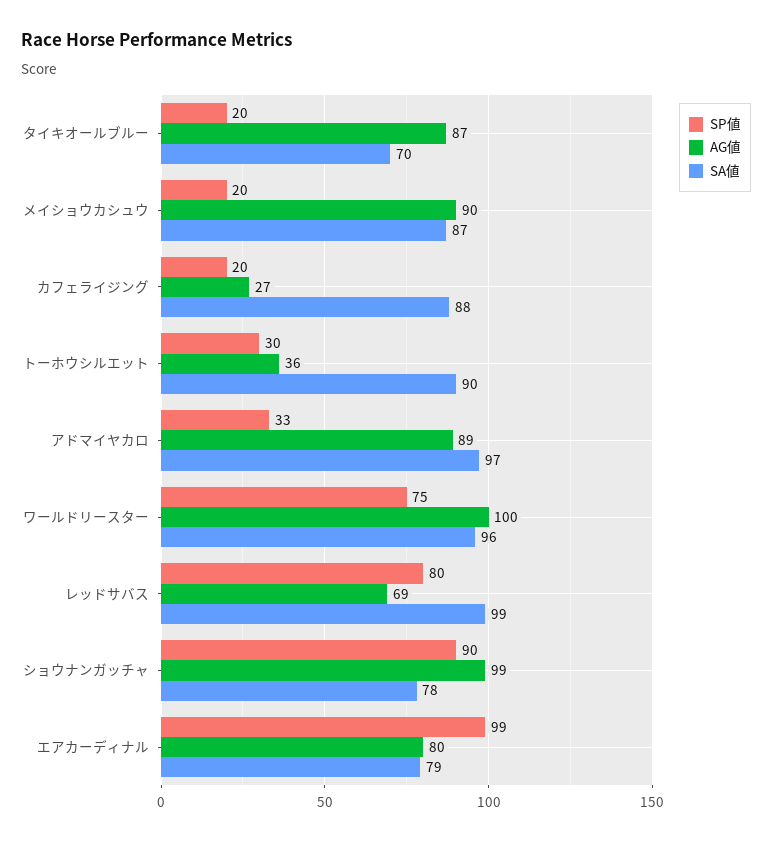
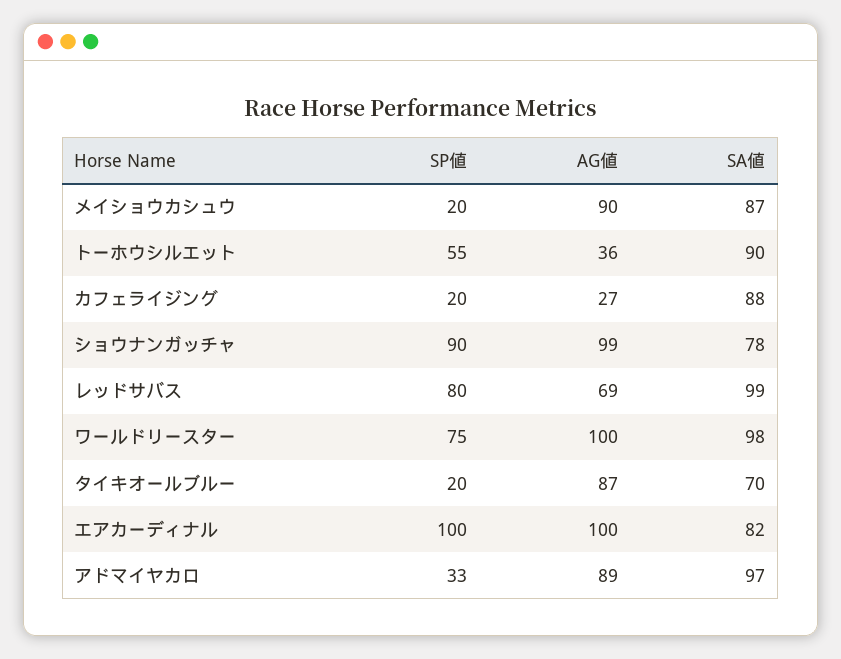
  {
    "SP値": {
      "タイキオールブルー": 20,
      "メイショウカシュウ": 20,
      "カフェライジング": 20,
-     "トーホウシルエット": 30,
+     "トーホウシルエット": 55,
      "アドマイヤカロ": 33,
      "ワールドリースター": 75,
      "レッドサバス": 80,
      "ショウナンガッチャ": 90,
-     "エアカーディナル": 99
+     "エアカーディナル": 100
    },
    "AG値": {
      "タイキオールブルー": 87,
      "メイショウカシュウ": 90,
      "カフェライジング": 27,
      "トーホウシルエット": 36,
      "アドマイヤカロ": 89,
      "ワールドリースター": 100,
      "レッドサバス": 69,
      "ショウナンガッチャ": 99,
-     "エアカーディナル": 80
+     "エアカーディナル": 100
    },
    "SA値": {
      "タイキオールブルー": 70,
      "メイショウカシュウ": 87,
      "カフェライジング": 88,
      "トーホウシルエット": 90,
      "アドマイヤカロ": 97,
-     "ワールドリースター": 96,
+     "ワールドリースター": 98,
      "レッドサバス": 99,
      "ショウナンガッチャ": 78,
-     "エアカーディナル": 79
+     "エアカーディナル": 82
    }
  }

